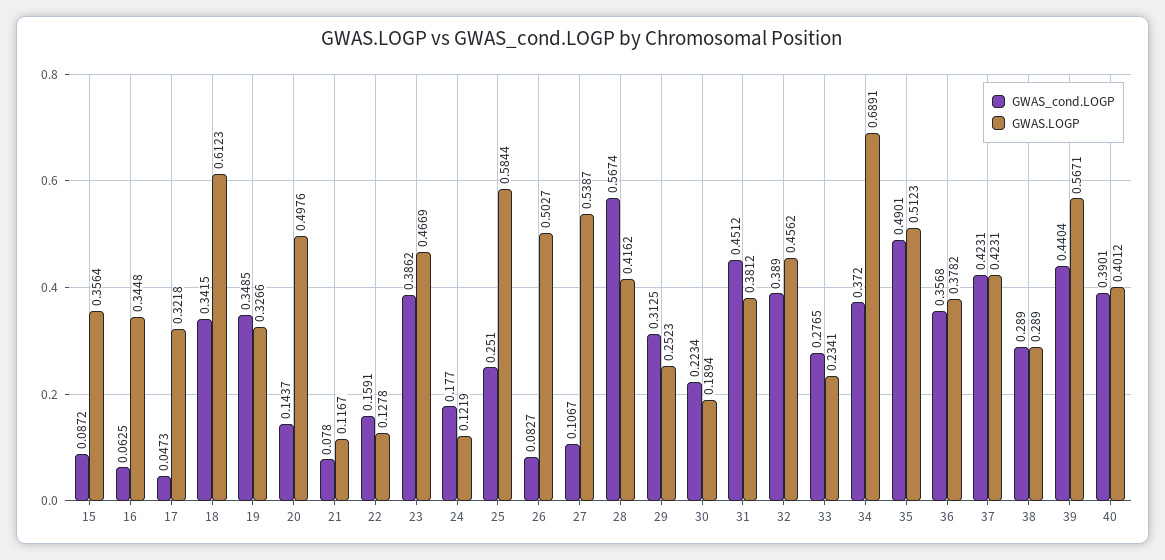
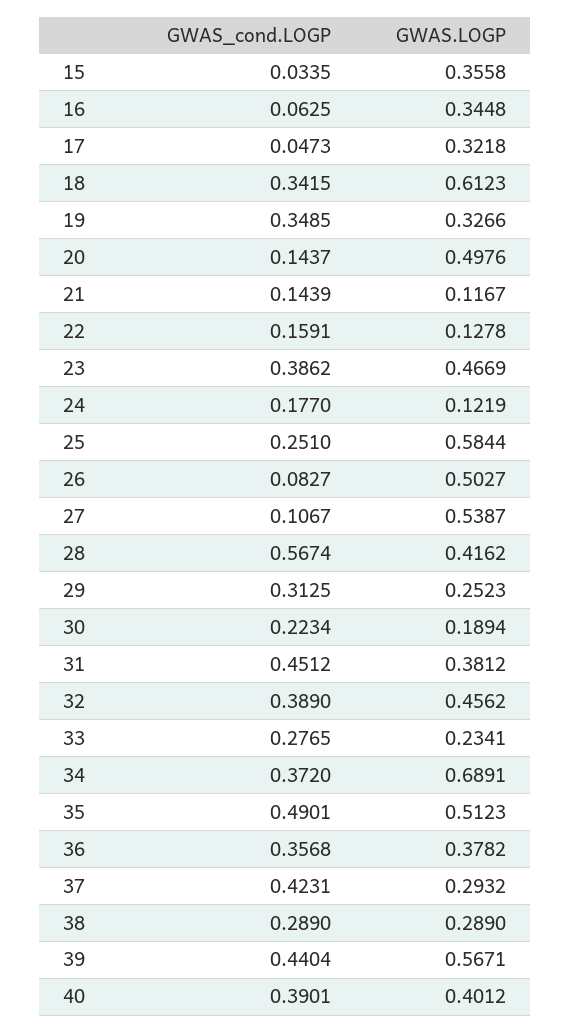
  {
    "GWAS_cond.LOGP": {
-     "15": 0.0872,
+     "15": 0.0335,
      "16": 0.0625,
      "17": 0.0473,
      "18": 0.3415,
      "19": 0.3485,
      "20": 0.1437,
-     "21": 0.078,
+     "21": 0.1439,
      "22": 0.1591,
      "23": 0.3862,
      "24": 0.177,
      "25": 0.251,
      "26": 0.0827,
      "27": 0.1067,
      "28": 0.5674,
      "29": 0.3125,
      "30": 0.2234,
      "31": 0.4512,
      "32": 0.389,
      "33": 0.2765,
      "34": 0.372,
      "35": 0.4901,
      "36": 0.3568,
      "37": 0.4231,
      "38": 0.289,
      "39": 0.4404,
      "40": 0.3901
    },
    "GWAS.LOGP": {
-     "15": 0.3564,
+     "15": 0.3558,
      "16": 0.3448,
      "17": 0.3218,
      "18": 0.6123,
      "19": 0.3266,
      "20": 0.4976,
      "21": 0.1167,
      "22": 0.1278,
      "23": 0.4669,
      "24": 0.1219,
      "25": 0.5844,
      "26": 0.5027,
      "27": 0.5387,
      "28": 0.4162,
      "29": 0.2523,
      "30": 0.1894,
      "31": 0.3812,
      "32": 0.4562,
      "33": 0.2341,
      "34": 0.6891,
      "35": 0.5123,
      "36": 0.3782,
-     "37": 0.4231,
+     "37": 0.2932,
      "38": 0.289,
      "39": 0.5671,
      "40": 0.4012
    }
  }

